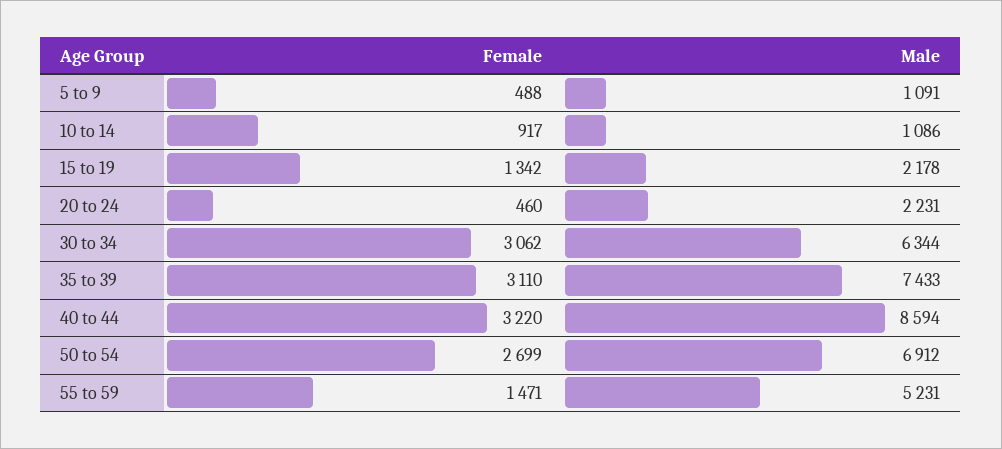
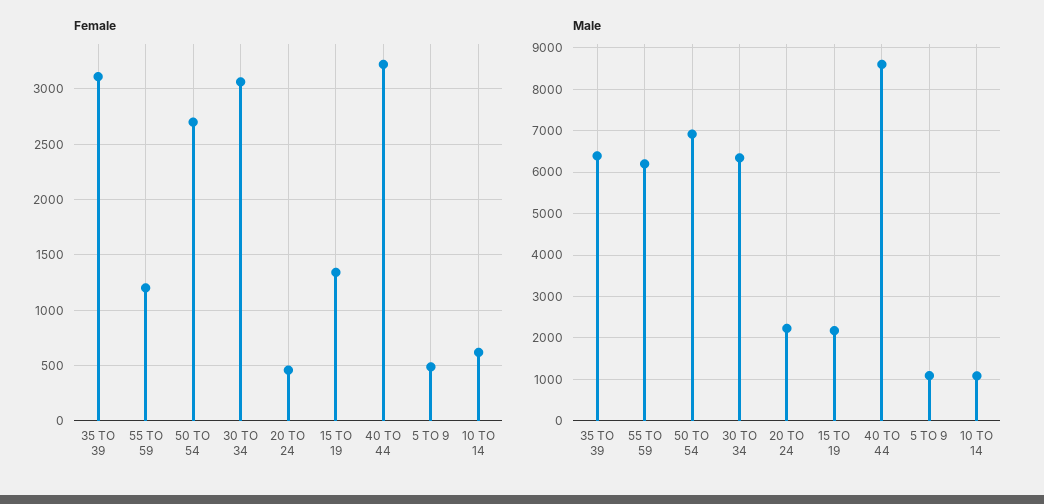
  {
    "Female": {
      "5 to 9": 488,
-     "10 to 14": 917,
+     "10 to 14": 600,
      "15 to 19": 1342,
      "20 to 24": 460,
      "30 to 34": 3062,
      "35 to 39": 3110,
      "40 to 44": 3220,
      "50 to 54": 2699,
-     "55 to 59": 1471
+     "55 to 59": 1200
    },
    "Male": {
      "5 to 9": 1091,
      "10 to 14": 1086,
      "15 to 19": 2178,
      "20 to 24": 2231,
      "30 to 34": 6344,
-     "35 to 39": 7433,
+     "35 to 39": 6400,
      "40 to 44": 8594,
      "50 to 54": 6912,
-     "55 to 59": 5231
+     "55 to 59": 6200
    }
  }

